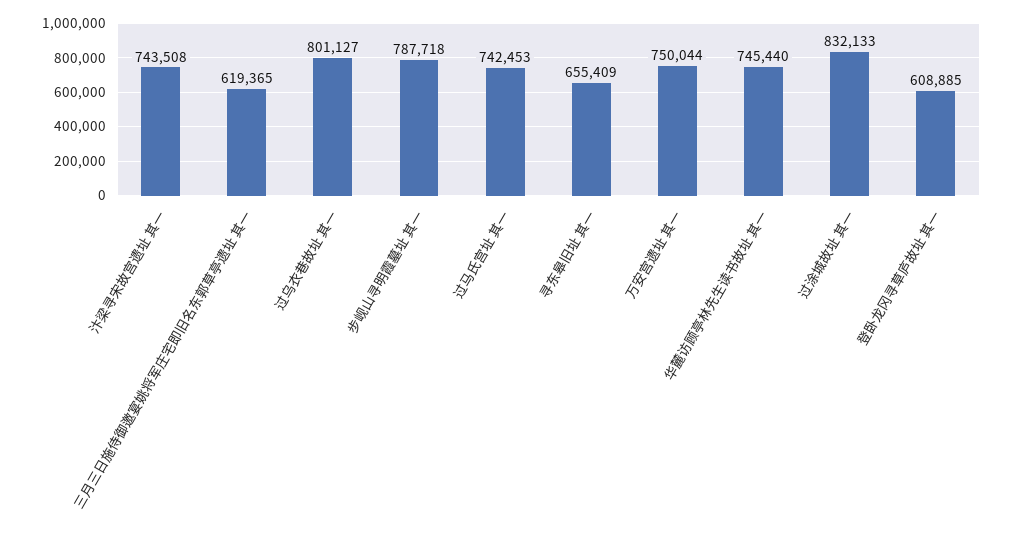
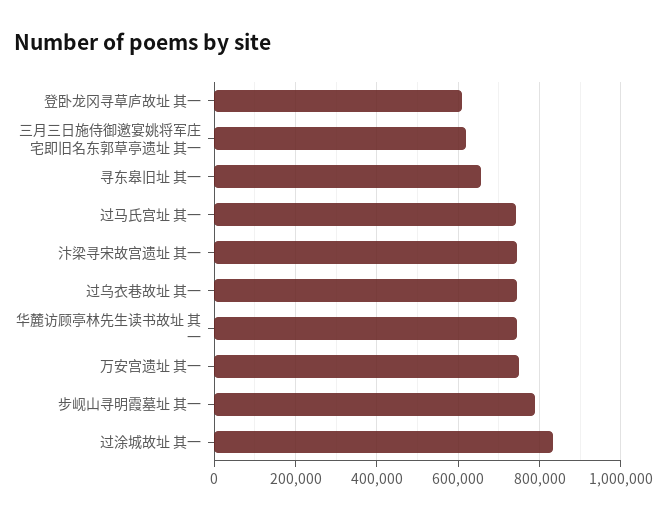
  {
    "汴梁寻宋故宫遗址 其一": 743508,
    "三月三日施侍御邀宴姚将军庄宅即旧名东郭草亭遗址 其一": 619365,
-   "过乌衣巷故址 其一": 801127,
+   "过乌衣巷故址 其一": 740000,
    "步岘山寻明霞墓址 其一": 787718,
    "过马氏宫址 其一": 742453,
    "寻东皋旧址 其一": 655409,
    "万安宫遗址 其一": 750044,
    "华麓访顾亭林先生读书故址 其一": 745440,
    "过涂城故址 其一": 832133,
    "登卧龙冈寻草庐故址 其一": 608885
  }

